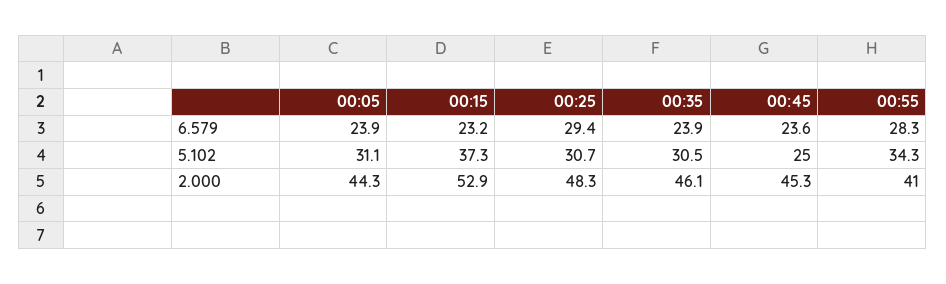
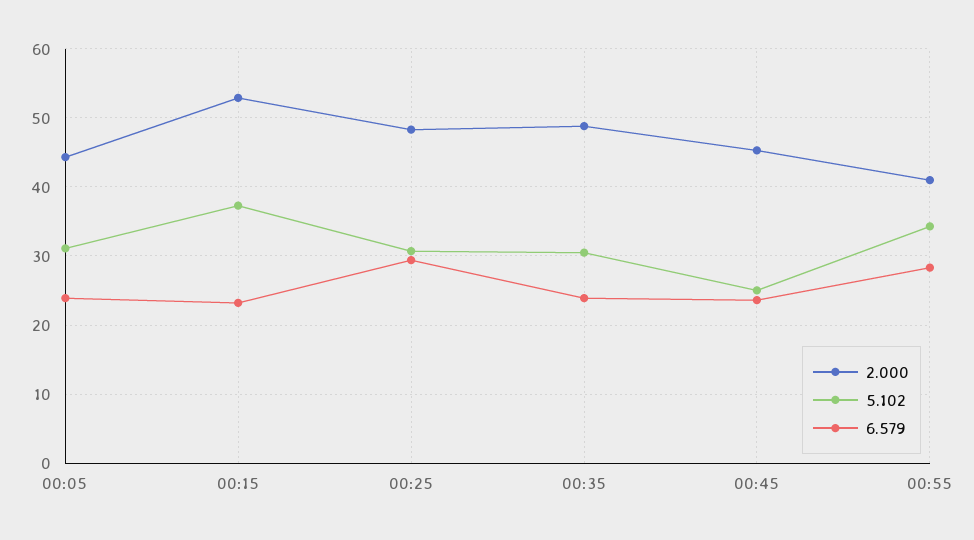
  {
    "6.579": {
      "00:05": 23.9,
      "00:15": 23.2,
      "00:25": 29.4,
      "00:35": 23.9,
      "00:45": 23.6,
      "00:55": 28.3
    },
    "5.102": {
      "00:05": 31.1,
      "00:15": 37.3,
      "00:25": 30.7,
      "00:35": 30.5,
      "00:45": 25,
      "00:55": 34.3
    },
    "2.000": {
      "00:05": 44.3,
      "00:15": 52.9,
      "00:25": 48.3,
-     "00:35": 46.1,
+     "00:35": 49,
      "00:45": 45.3,
      "00:55": 41
    }
  }

